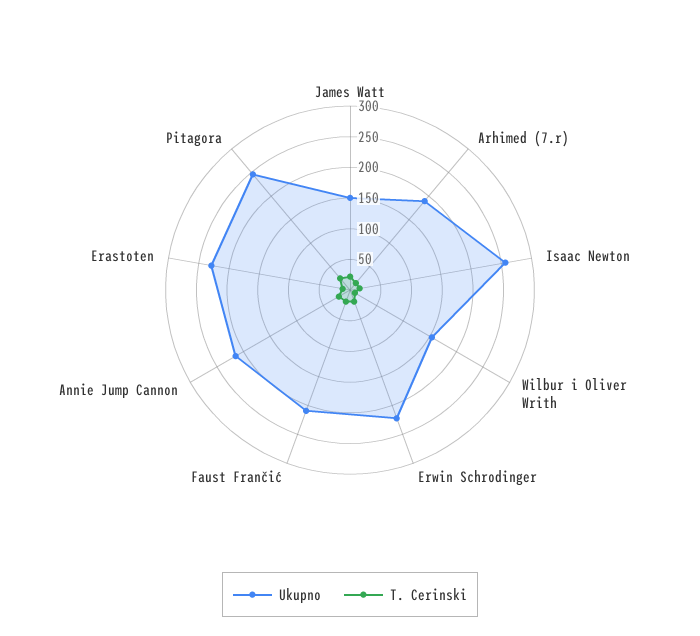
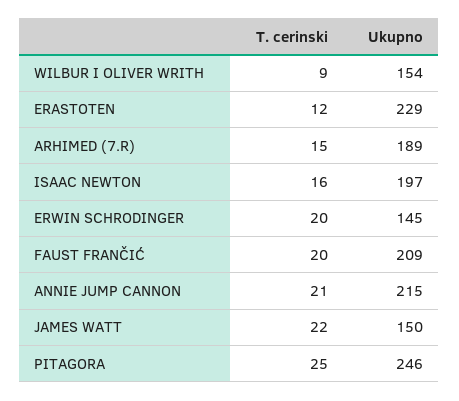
  {
    "Ukupno": {
      "James Watt": 150,
      "Arhimed (7.r)": 189,
-     "Isaac Newton": 250,
+     "Isaac Newton": 197,
      "Wilbur i Oliver Writh": 154,
-     "Erwin Schrodinger": 225,
+     "Erwin Schrodinger": 145,
      "Faust Frančić": 209,
      "Annie Jump Cannon": 215,
      "Erastoten": 229,
      "Pitagora": 246
    },
    "T. Cerinski": {
      "James Watt": 22,
      "Arhimed (7.r)": 15,
      "Isaac Newton": 16,
      "Wilbur i Oliver Writh": 9,
      "Erwin Schrodinger": 20,
      "Faust Frančić": 20,
      "Annie Jump Cannon": 21,
      "Erastoten": 12,
      "Pitagora": 25
    }
  }

